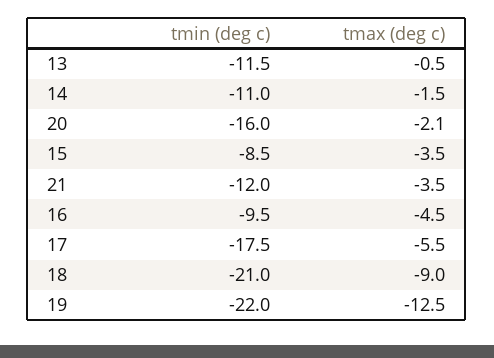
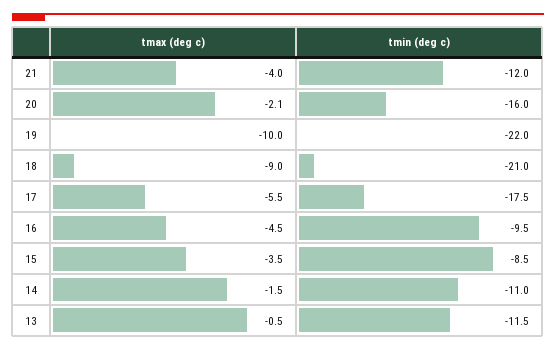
  {
    "tmin (deg c)": {
      "13": -11.5,
      "14": -11,
      "20": -16,
      "15": -8.5,
      "21": -12,
      "16": -9.5,
      "17": -17.5,
      "18": -21,
      "19": -22
    },
    "tmax (deg c)": {
      "13": -0.5,
      "14": -1.5,
      "20": -2.1,
      "15": -3.5,
-     "21": -3.5,
+     "21": -4,
      "16": -4.5,
      "17": -5.5,
      "18": -9,
-     "19": -12.5
+     "19": -10
    }
  }

